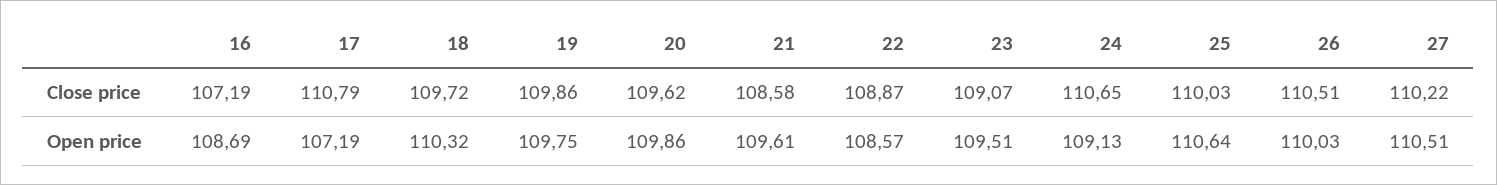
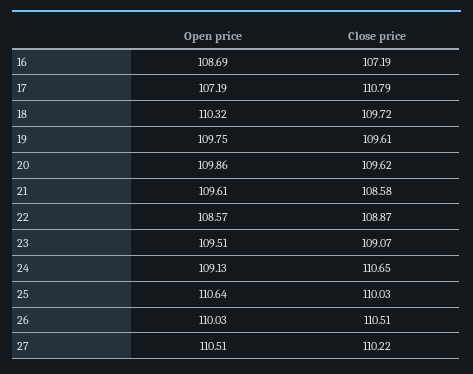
  {
    "16": {
      "Close price": 107.19,
      "Open price": 108.69
    },
    "17": {
      "Close price": 110.79,
      "Open price": 107.19
    },
    "18": {
      "Close price": 109.72,
      "Open price": 110.32
    },
    "19": {
-     "Close price": 109.86,
+     "Close price": 109.61,
      "Open price": 109.75
    },
    "20": {
      "Close price": 109.62,
      "Open price": 109.86
    },
    "21": {
      "Close price": 108.58,
      "Open price": 109.61
    },
    "22": {
      "Close price": 108.87,
      "Open price": 108.57
    },
    "23": {
      "Close price": 109.07,
      "Open price": 109.51
    },
    "24": {
      "Close price": 110.65,
      "Open price": 109.13
    },
    "25": {
      "Close price": 110.03,
      "Open price": 110.64
    },
    "26": {
      "Close price": 110.51,
      "Open price": 110.03
    },
    "27": {
      "Close price": 110.22,
      "Open price": 110.51
    }
  }

